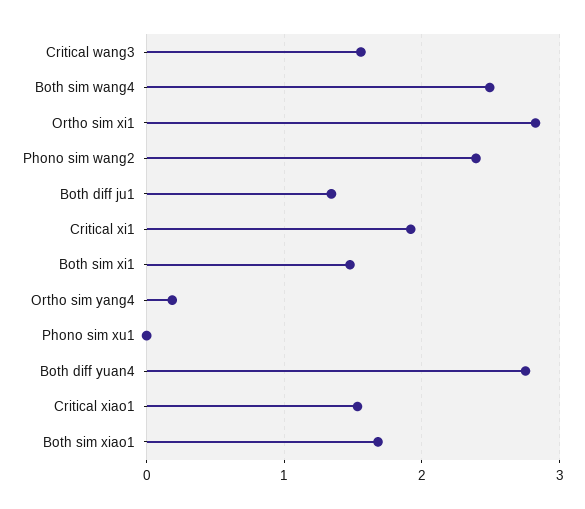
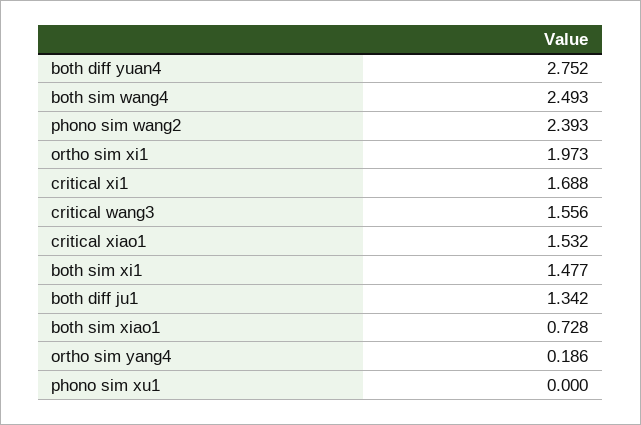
  {
    "Critical wang3": 1.556,
    "Both sim wang4": 2.493,
-   "Ortho sim xi1": 2.8,
+   "Ortho sim xi1": 1.973,
    "Phono sim wang2": 2.393,
    "Both diff ju1": 1.342,
-   "Critical xi1": 1.9,
+   "Critical xi1": 1.688,
    "Both sim xi1": 1.477,
    "Ortho sim yang4": 0.186,
    "Phono sim xu1": 0,
    "Both diff yuan4": 2.752,
    "Critical xiao1": 1.532,
-   "Both sim xiao1": 1.7
+   "Both sim xiao1": 0.728
  }

